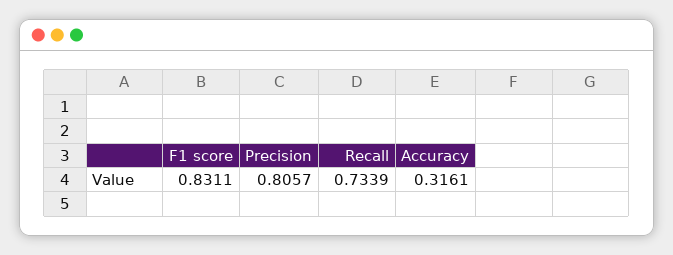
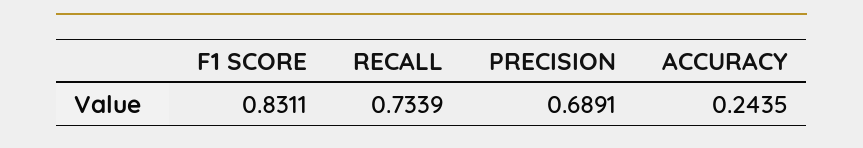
  {
    "F1 score": 0.8311,
-   "Precision": 0.8057,
+   "Precision": 0.6891,
    "Recall": 0.7339,
-   "Accuracy": 0.3161
+   "Accuracy": 0.2435
  }

